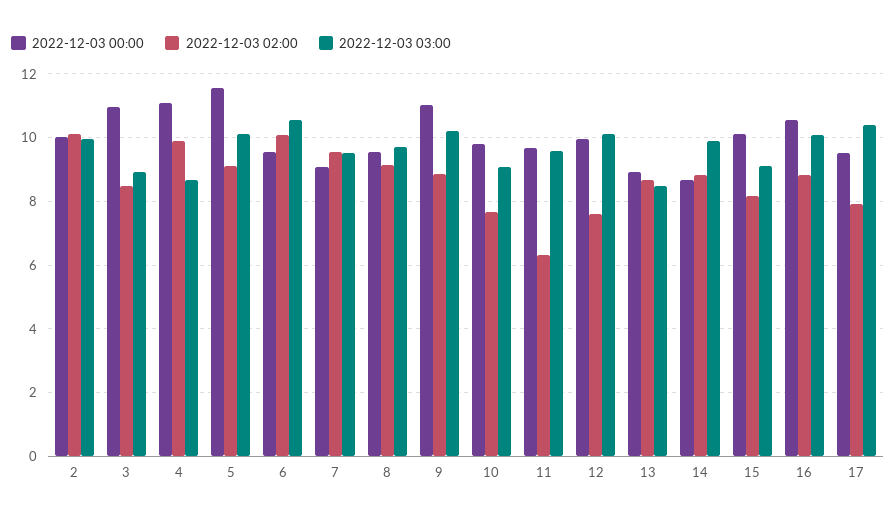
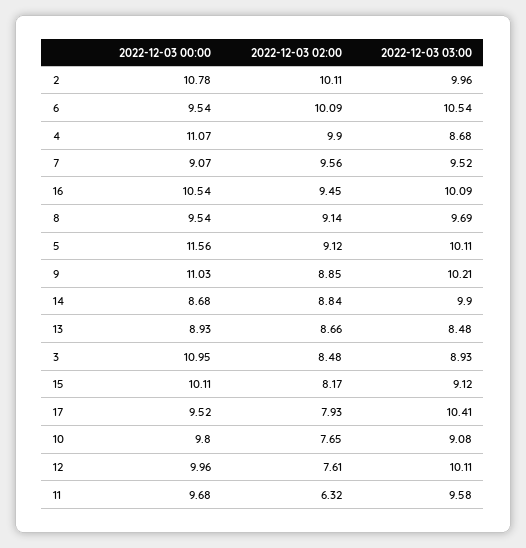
  {
    "2022-12-03 00:00": {
-     "2": 10,
+     "2": 10.78,
      "3": 10.95,
      "4": 11.07,
      "5": 11.56,
      "6": 9.54,
      "7": 9.07,
      "8": 9.54,
      "9": 11.03,
      "10": 9.8,
      "11": 9.68,
      "12": 9.96,
      "13": 8.93,
      "14": 8.68,
      "15": 10.11,
      "16": 10.54,
      "17": 9.52
    },
    "2022-12-03 02:00": {
      "2": 10.11,
      "3": 8.48,
      "4": 9.9,
      "5": 9.12,
      "6": 10.09,
      "7": 9.56,
      "8": 9.14,
      "9": 8.85,
      "10": 7.65,
      "11": 6.32,
      "12": 7.61,
      "13": 8.66,
      "14": 8.84,
      "15": 8.17,
-     "16": 8.8,
+     "16": 9.45,
      "17": 7.93
    },
    "2022-12-03 03:00": {
      "2": 9.96,
      "3": 8.93,
      "4": 8.68,
      "5": 10.11,
      "6": 10.54,
      "7": 9.52,
      "8": 9.69,
      "9": 10.21,
      "10": 9.08,
      "11": 9.58,
      "12": 10.11,
      "13": 8.48,
      "14": 9.9,
      "15": 9.12,
      "16": 10.09,
      "17": 10.41
    }
  }

